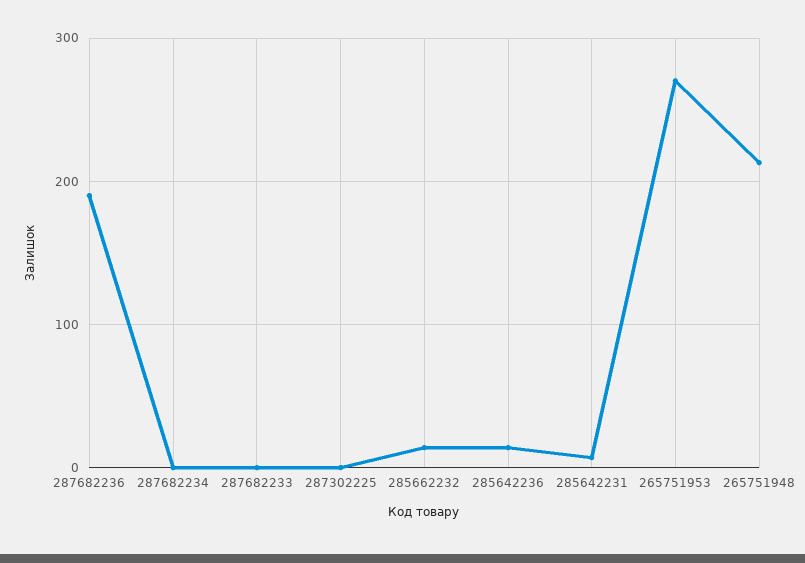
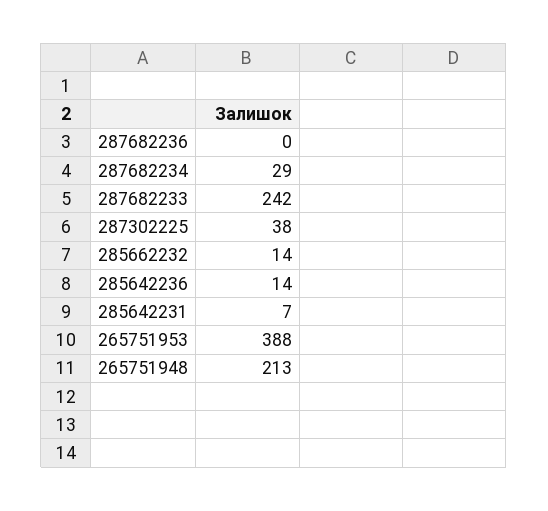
  {
-   "287682236": 190,
+   "287682236": 0,
-   "287682234": 0,
+   "287682234": 29,
-   "287682233": 0,
+   "287682233": 242,
-   "287302225": 0,
+   "287302225": 38,
    "285662232": 14,
    "285642236": 14,
    "285642231": 7,
-   "265751953": 270,
+   "265751953": 388,
    "265751948": 213
  }

